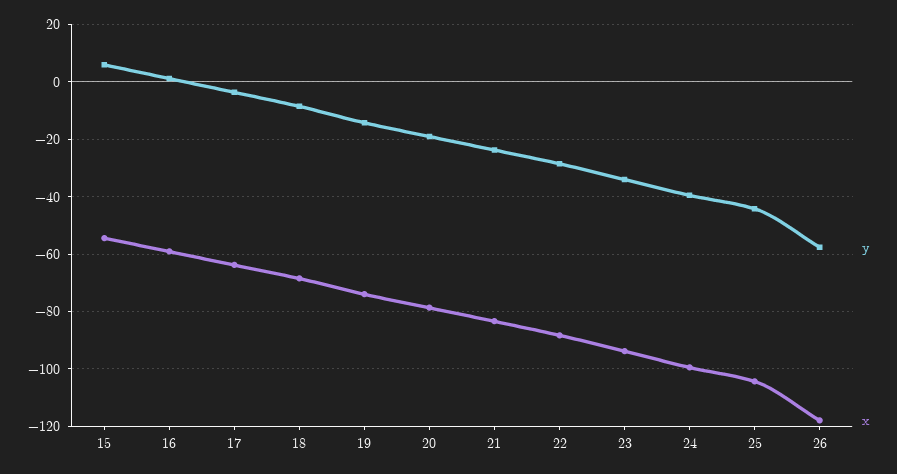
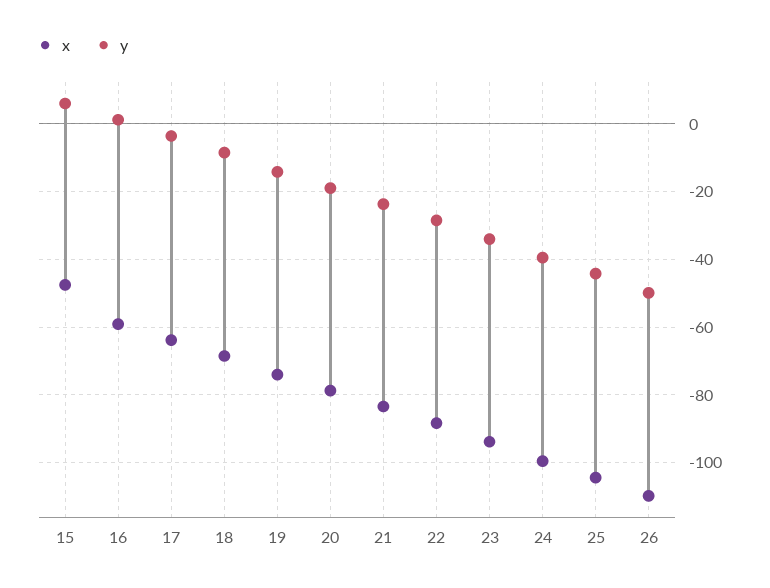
  {
    "y": {
      "15": 6,
      "16": 2,
      "17": -4,
      "18": -8,
      "19": -14,
      "20": -20,
      "21": -24,
      "22": -28,
      "23": -34,
      "24": -40,
      "25": -44,
-     "26": -57.5
+     "26": -50
    },
    "x": {
-     "15": -55,
+     "15": -48,
      "16": -60,
      "17": -64,
      "18": -68,
      "19": -74,
      "20": -78,
      "21": -84,
      "22": -88,
      "23": -94,
      "24": -100,
      "25": -104,
-     "26": -117.5
+     "26": -110
    }
  }

